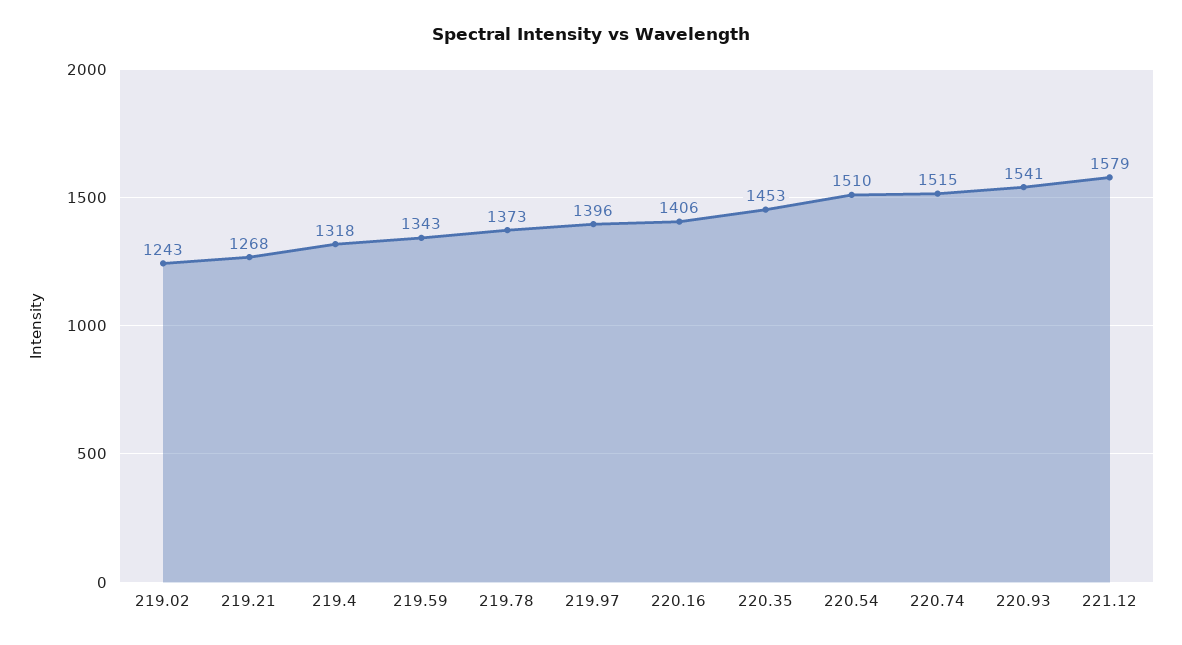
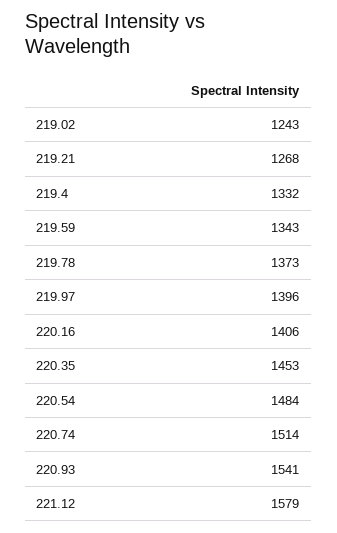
  {
    "219.02": 1243,
    "219.21": 1268,
-   "219.4": 1318,
+   "219.4": 1332,
    "219.59": 1343,
    "219.78": 1373,
    "219.97": 1396,
    "220.16": 1406,
    "220.35": 1453,
-   "220.54": 1510,
+   "220.54": 1484,
-   "220.74": 1515,
+   "220.74": 1514,
    "220.93": 1541,
    "221.12": 1579
  }

